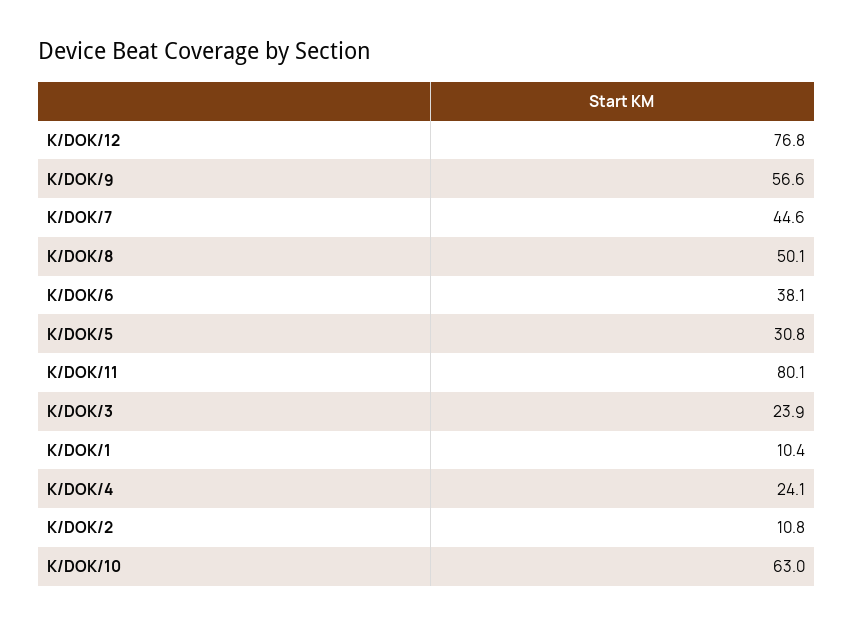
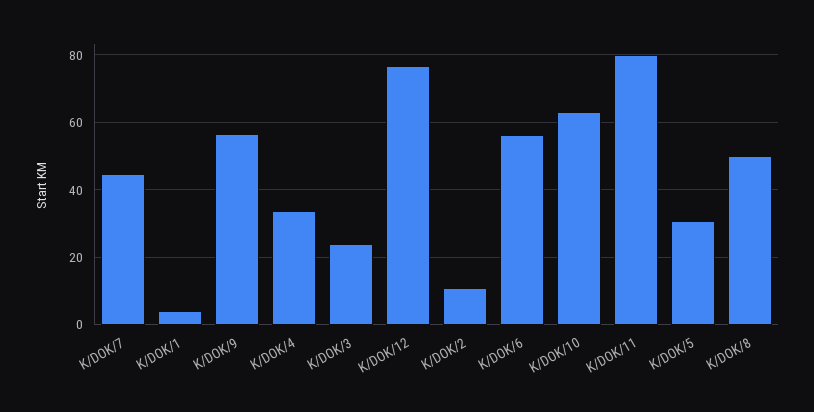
  {
    "K/DOK/12": 76.8,
    "K/DOK/9": 56.6,
    "K/DOK/7": 44.6,
    "K/DOK/8": 50.1,
-   "K/DOK/6": 38.1,
+   "K/DOK/6": 56,
    "K/DOK/5": 30.8,
    "K/DOK/11": 80.1,
    "K/DOK/3": 23.9,
-   "K/DOK/1": 10.4,
+   "K/DOK/1": 4,
-   "K/DOK/4": 24.1,
+   "K/DOK/4": 34,
    "K/DOK/2": 10.8,
    "K/DOK/10": 63
  }

